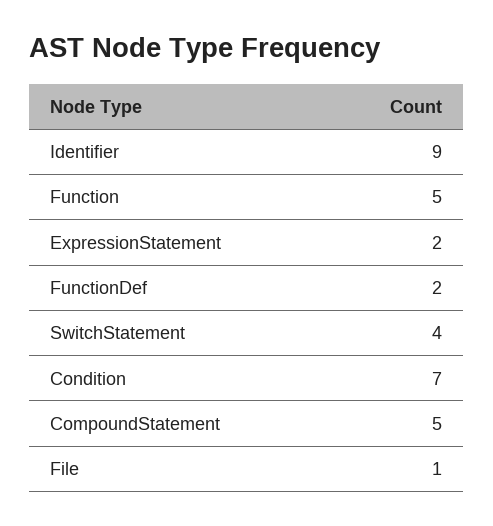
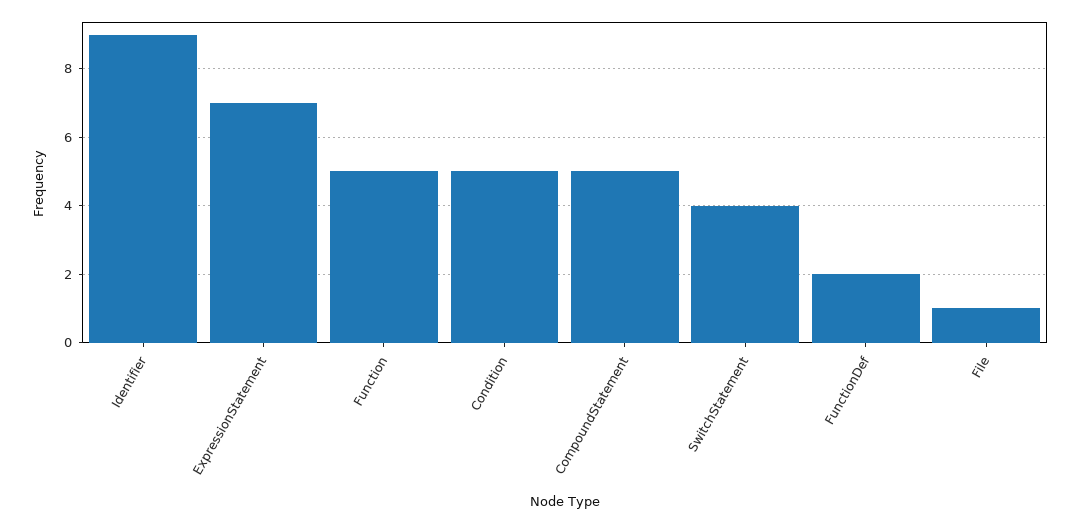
  {
    "Identifier": 9,
    "Function": 5,
-   "ExpressionStatement": 2,
+   "ExpressionStatement": 7,
    "FunctionDef": 2,
    "SwitchStatement": 4,
-   "Condition": 7,
+   "Condition": 5,
    "CompoundStatement": 5,
    "File": 1
  }

